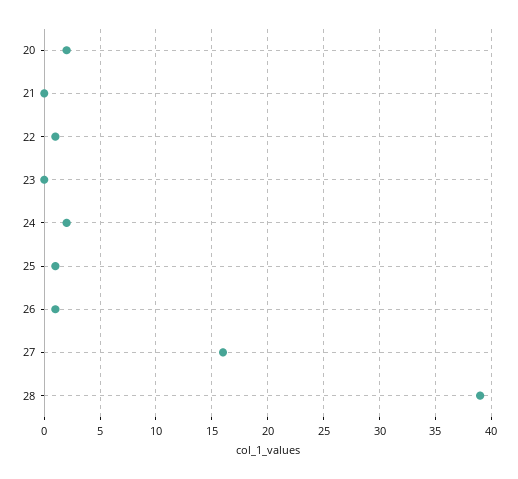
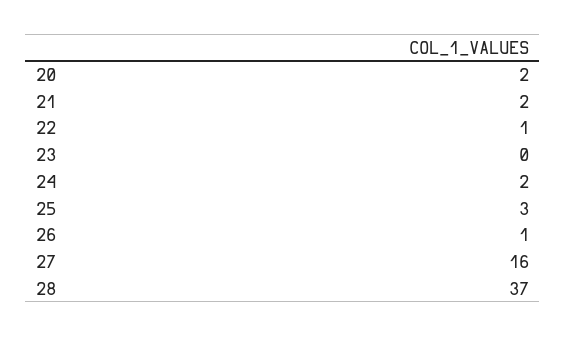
  {
    "20": 2,
-   "21": 0,
+   "21": 2,
    "22": 1,
    "23": 0,
    "24": 2,
-   "25": 1,
+   "25": 3,
    "26": 1,
    "27": 16,
-   "28": 39
+   "28": 37
  }

